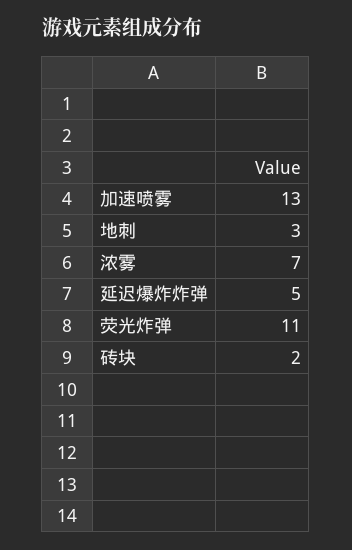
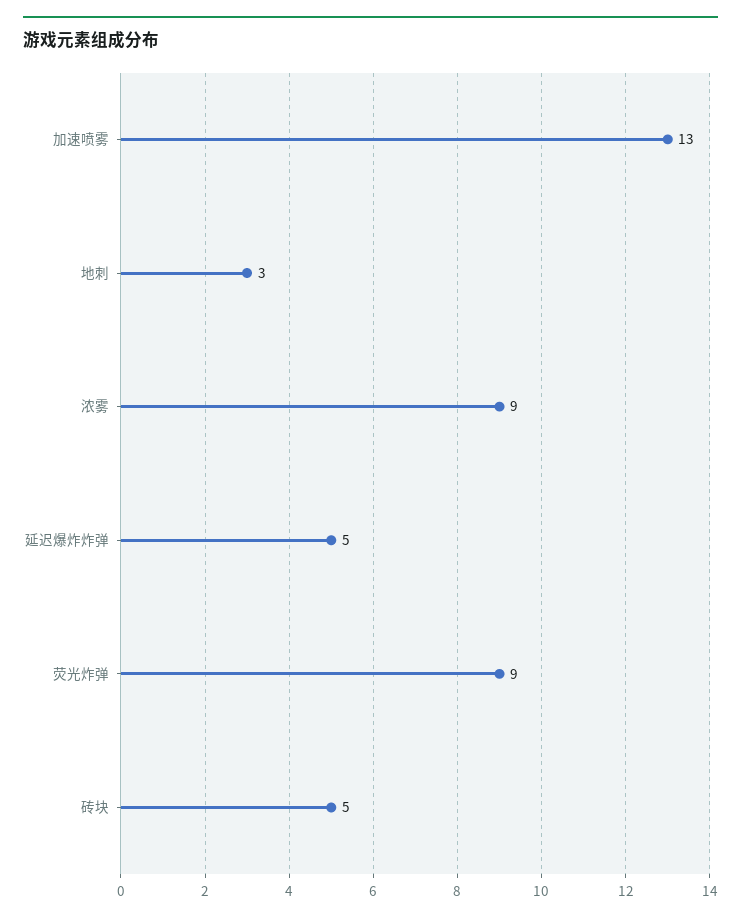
  {
    "加速喷雾": 13,
    "地刺": 3,
-   "浓雾": 7,
+   "浓雾": 9,
    "延迟爆炸炸弹": 5,
-   "荧光炸弹": 11,
+   "荧光炸弹": 9,
-   "砖块": 2
+   "砖块": 5
  }

